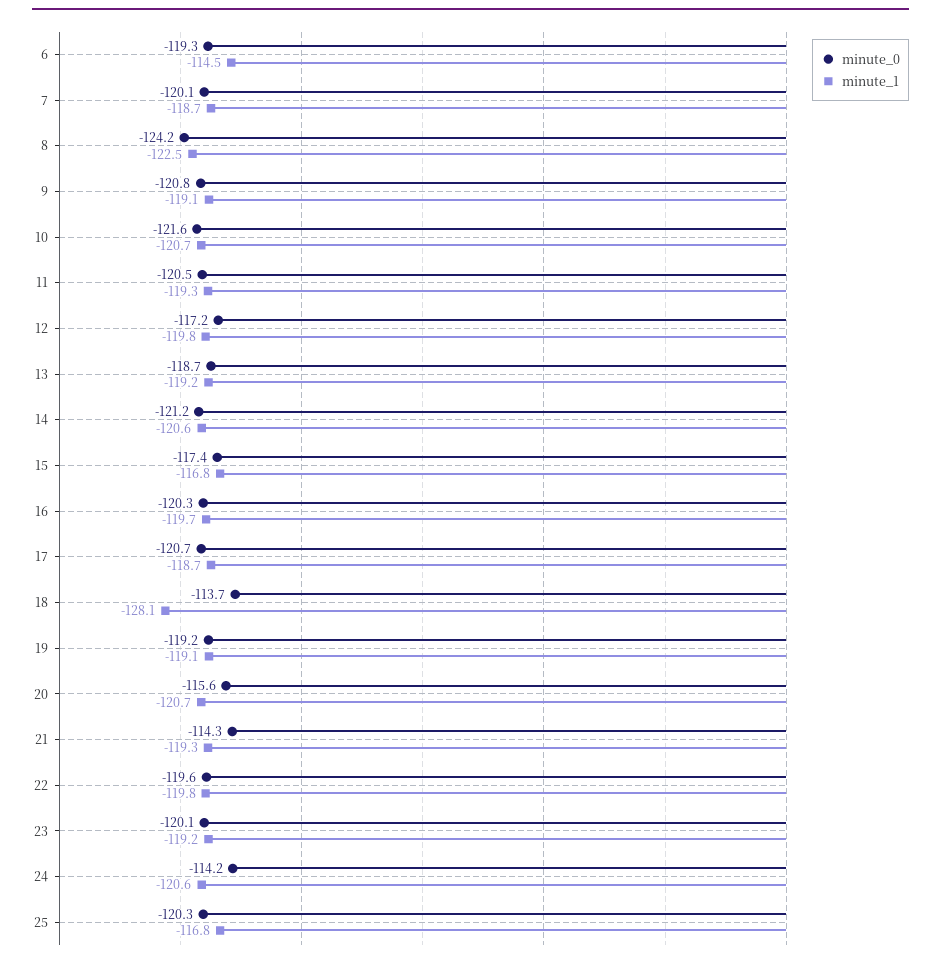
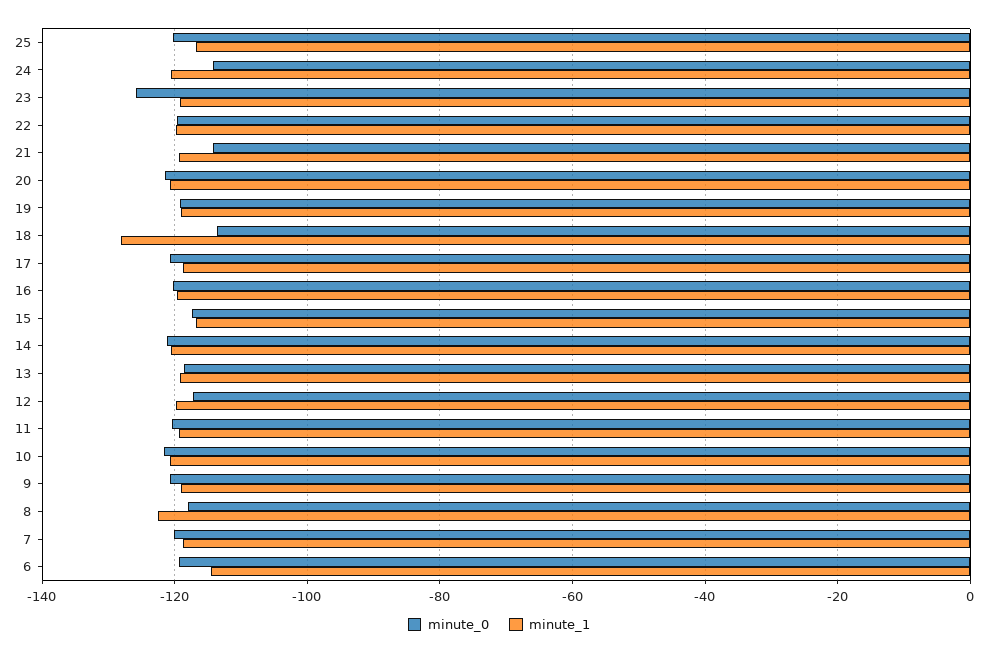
  {
    "minute_0": {
      "6": -119.3,
      "7": -120.1,
-     "8": -124.2,
+     "8": -118,
      "9": -120.8,
      "10": -121.6,
      "11": -120.5,
      "12": -117.2,
      "13": -118.7,
      "14": -121.2,
      "15": -117.4,
      "16": -120.3,
      "17": -120.7,
      "18": -113.7,
      "19": -119.2,
-     "20": -115.6,
+     "20": -122,
      "21": -114.3,
      "22": -119.6,
-     "23": -120.1,
+     "23": -126,
      "24": -114.2,
      "25": -120.3
    },
    "minute_1": {
      "6": -114.5,
      "7": -118.7,
      "8": -122.5,
      "9": -119.1,
      "10": -120.7,
      "11": -119.3,
      "12": -119.8,
      "13": -119.2,
      "14": -120.6,
      "15": -116.8,
      "16": -119.7,
      "17": -118.7,
      "18": -128.1,
      "19": -119.1,
      "20": -120.7,
      "21": -119.3,
      "22": -119.8,
      "23": -119.2,
      "24": -120.6,
      "25": -116.8
    }
  }

